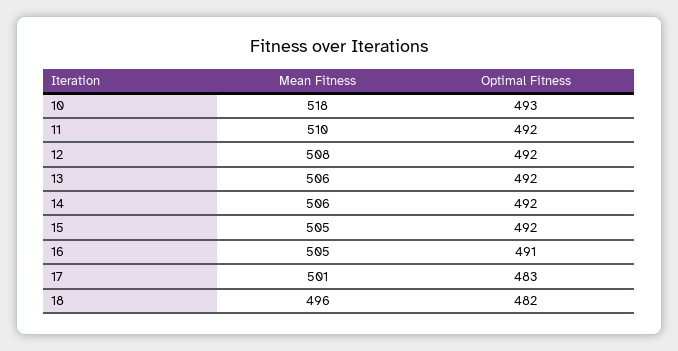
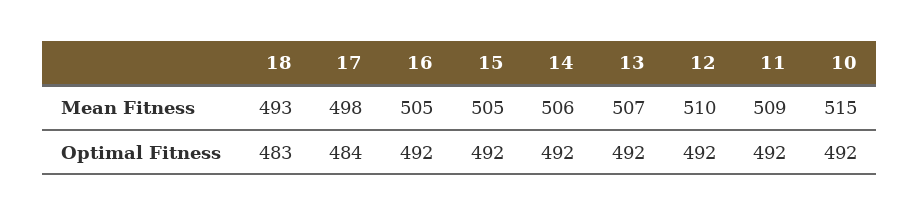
  {
    "Mean Fitness": {
-     "10": 518,
+     "10": 515,
-     "11": 510,
+     "11": 509,
-     "12": 508,
+     "12": 510,
-     "13": 506,
+     "13": 507,
      "14": 506,
      "15": 505,
      "16": 505,
-     "17": 501,
+     "17": 498,
-     "18": 496
+     "18": 493
    },
    "Optimal Fitness": {
-     "10": 493,
+     "10": 492,
      "11": 492,
      "12": 492,
      "13": 492,
      "14": 492,
      "15": 492,
-     "16": 491,
+     "16": 492,
-     "17": 483,
+     "17": 484,
-     "18": 482
+     "18": 483
    }
  }

